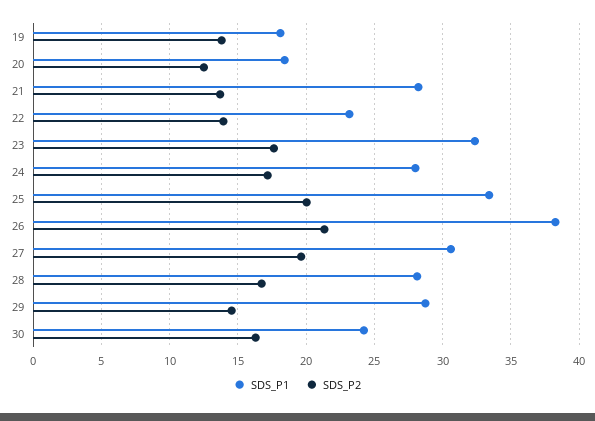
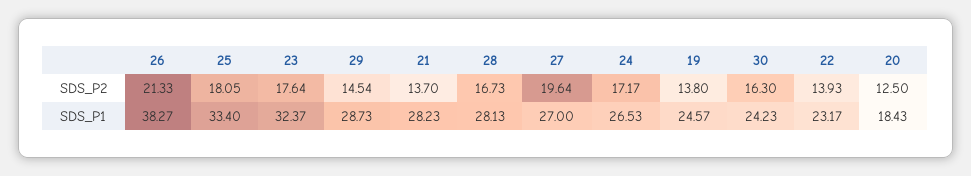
  {
    "SDS_P1": {
-     "19": 18,
+     "19": 24.57,
      "20": 18.43,
      "21": 28.23,
      "22": 23.17,
      "23": 32.37,
-     "24": 28,
+     "24": 26.53,
      "25": 33.4,
      "26": 38.27,
-     "27": 30.5,
+     "27": 27,
      "28": 28.13,
      "29": 28.73,
      "30": 24.23
    },
    "SDS_P2": {
      "19": 13.8,
      "20": 12.5,
      "21": 13.7,
      "22": 13.93,
      "23": 17.64,
      "24": 17.17,
-     "25": 20,
+     "25": 18.05,
      "26": 21.33,
      "27": 19.64,
      "28": 16.73,
      "29": 14.54,
      "30": 16.3
    }
  }

